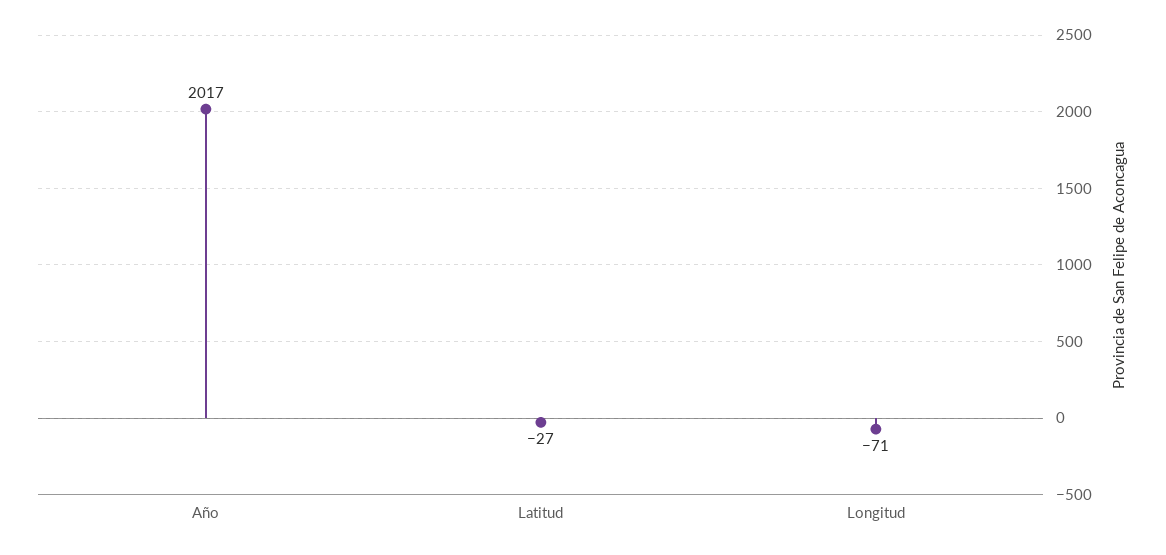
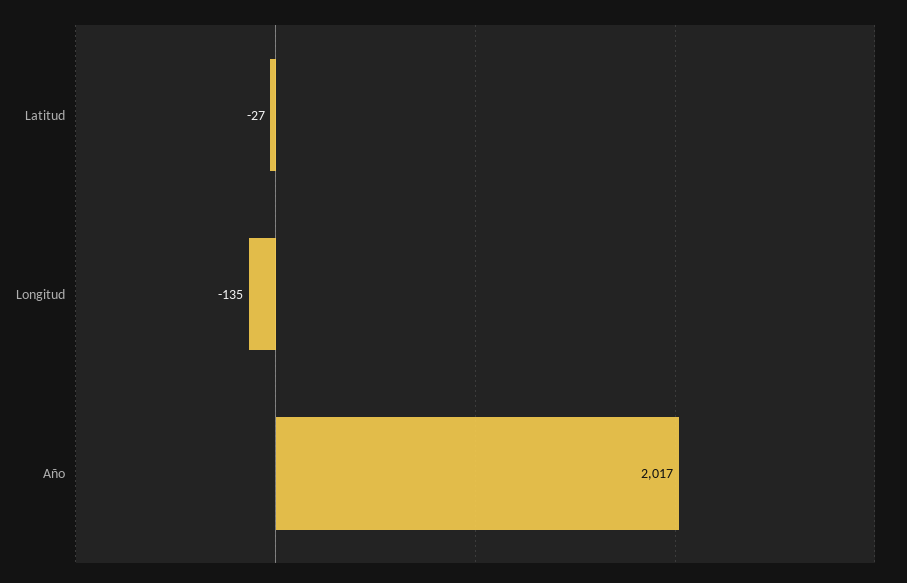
  {
    "Año": 2017,
    "Latitud": -27,
-   "Longitud": -71
+   "Longitud": -135
  }

